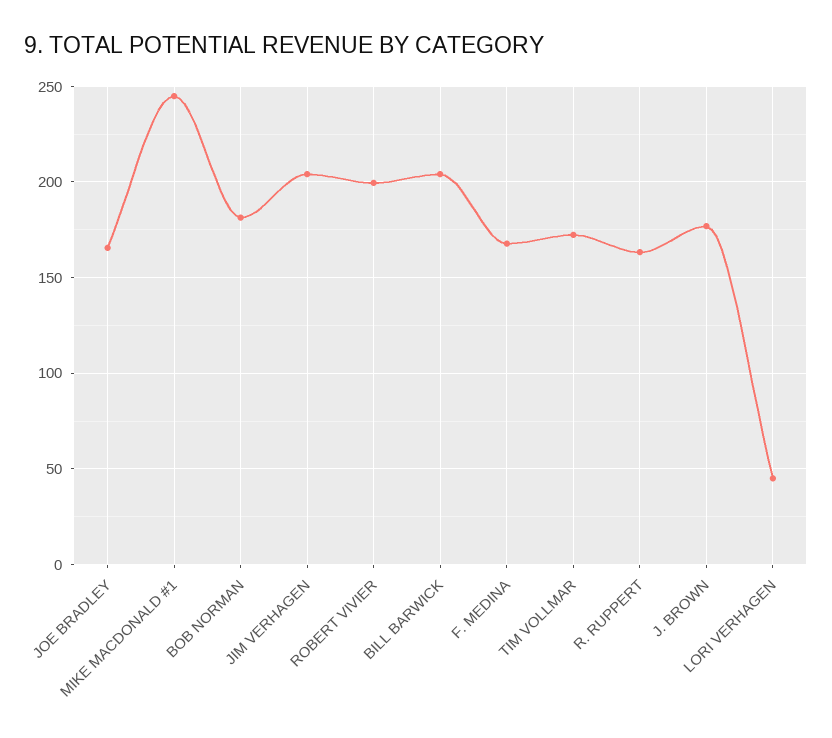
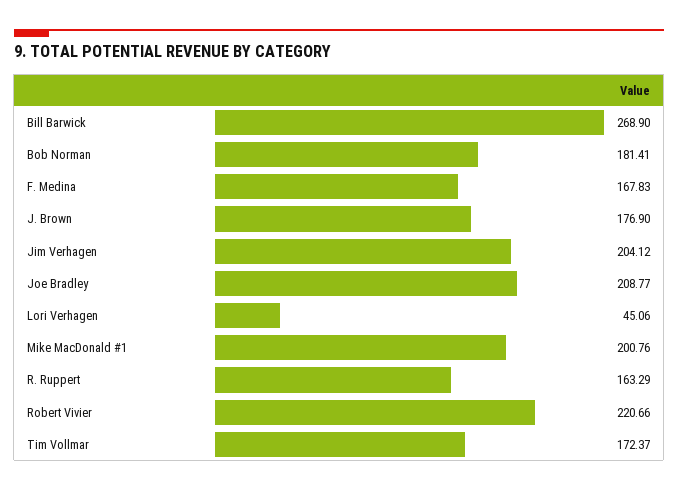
  {
-   "JOE BRADLEY": 165,
+   "JOE BRADLEY": 208.77,
-   "MIKE MACDONALD #1": 245,
+   "MIKE MACDONALD #1": 200.76,
    "BOB NORMAN": 181.41,
    "JIM VERHAGEN": 204.12,
-   "ROBERT VIVIER": 200,
+   "ROBERT VIVIER": 220.66,
-   "BILL BARWICK": 205,
+   "BILL BARWICK": 268.9,
    "F. MEDINA": 167.83,
    "TIM VOLLMAR": 172.37,
    "R. RUPPERT": 163.29,
    "J. BROWN": 176.9,
    "LORI VERHAGEN": 45.06
  }

